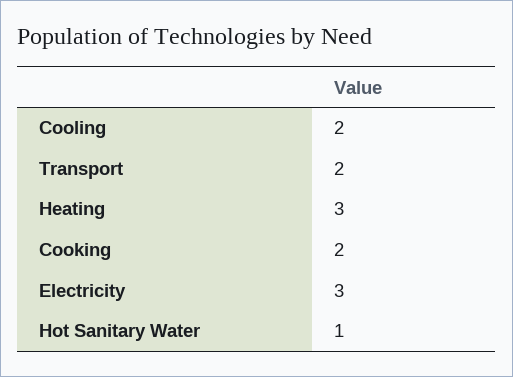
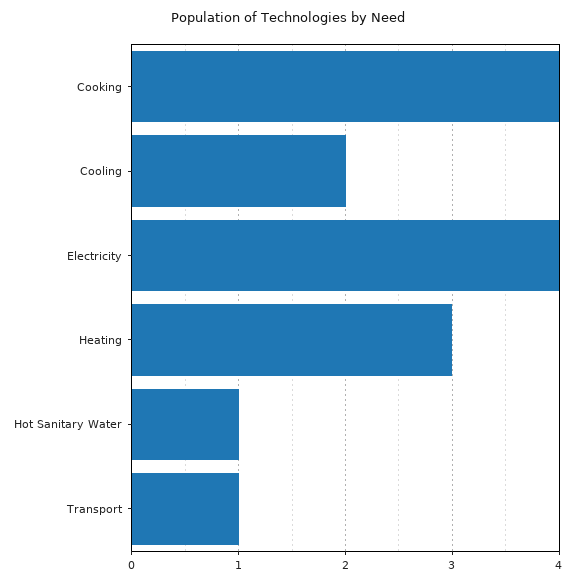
  {
    "Cooling": 2,
-   "Transport": 2,
+   "Transport": 1,
    "Heating": 3,
-   "Cooking": 2,
+   "Cooking": 4,
-   "Electricity": 3,
+   "Electricity": 4,
    "Hot Sanitary Water": 1
  }

